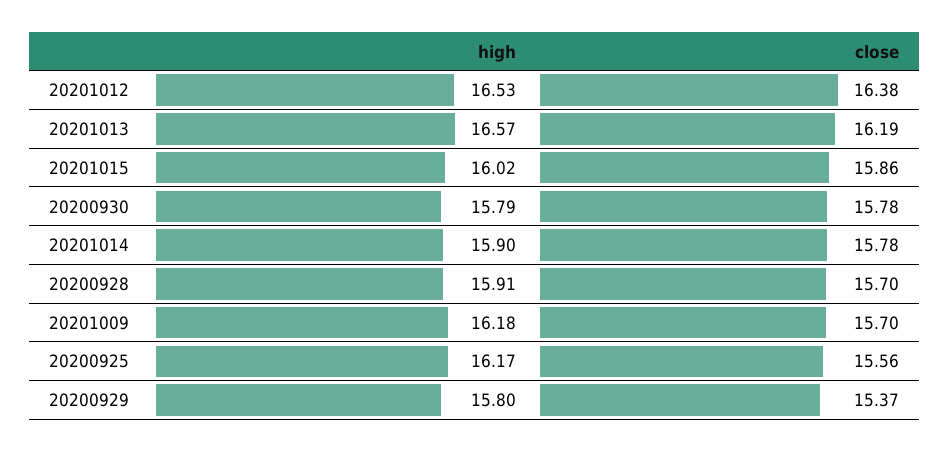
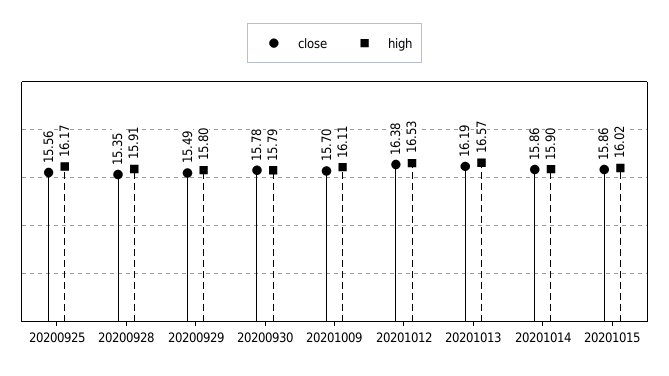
  {
    "high": {
      "20201012": 16.53,
      "20201013": 16.57,
      "20201015": 16.02,
      "20200930": 15.79,
      "20201014": 15.9,
      "20200928": 15.91,
-     "20201009": 16.18,
+     "20201009": 16.11,
      "20200925": 16.17,
      "20200929": 15.8
    },
    "close": {
      "20201012": 16.38,
      "20201013": 16.19,
      "20201015": 15.86,
      "20200930": 15.78,
-     "20201014": 15.78,
+     "20201014": 15.86,
-     "20200928": 15.7,
+     "20200928": 15.35,
      "20201009": 15.7,
      "20200925": 15.56,
-     "20200929": 15.37
+     "20200929": 15.49
    }
  }

